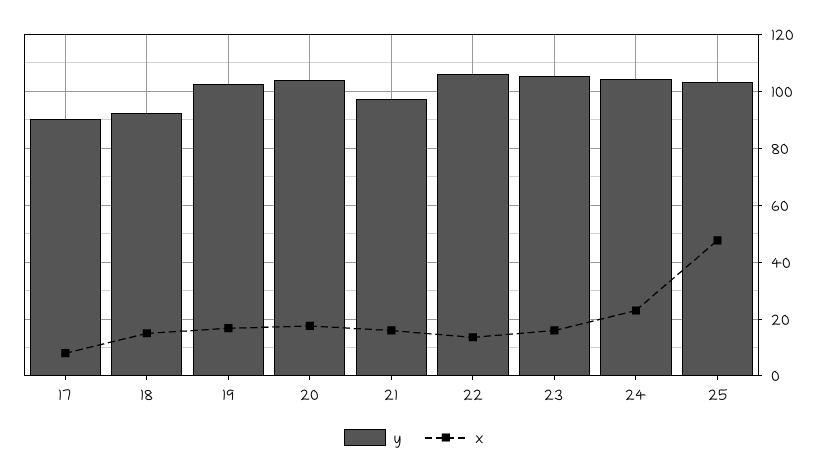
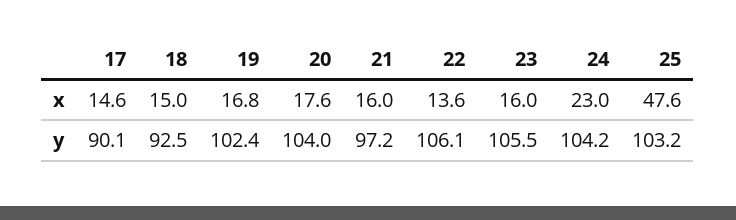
  {
    "y": {
      "17": 90.1,
      "18": 92.5,
      "19": 102.4,
      "20": 104,
      "21": 97.2,
      "22": 106.1,
      "23": 105.5,
      "24": 104.2,
      "25": 103.2
    },
    "x": {
-     "17": 7.5,
+     "17": 14.6,
      "18": 15,
      "19": 16.8,
      "20": 17.6,
      "21": 16,
      "22": 13.6,
      "23": 16,
      "24": 23,
      "25": 47.6
    }
  }

